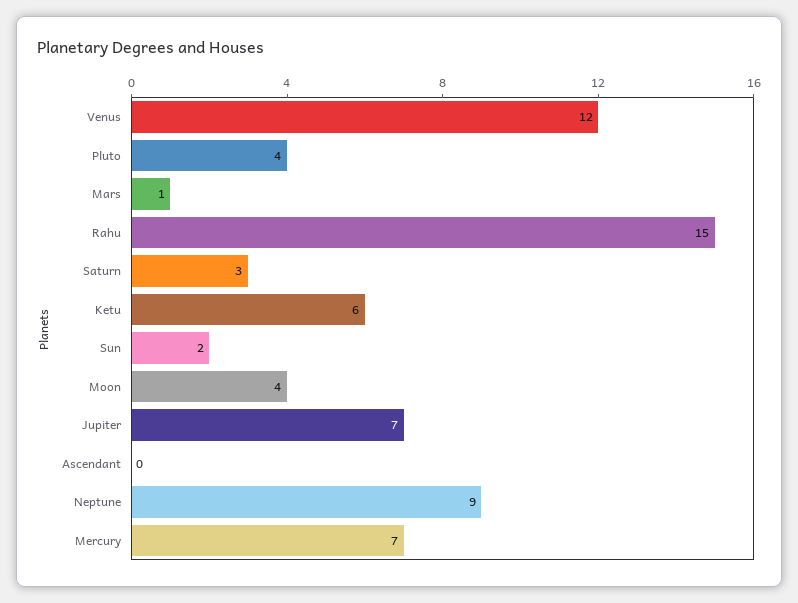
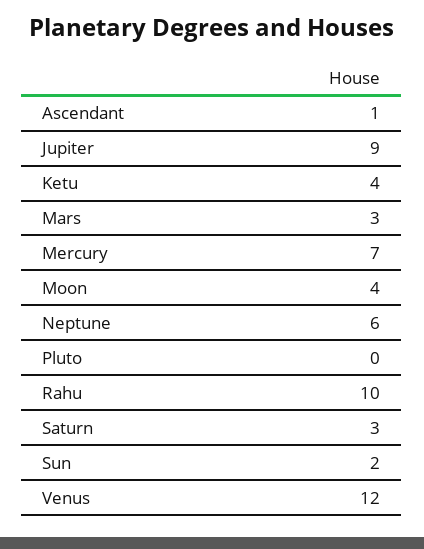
  {
    "Venus": 12,
-   "Pluto": 4,
+   "Pluto": 0,
-   "Mars": 1,
+   "Mars": 3,
-   "Rahu": 15,
+   "Rahu": 10,
    "Saturn": 3,
-   "Ketu": 6,
+   "Ketu": 4,
    "Sun": 2,
    "Moon": 4,
-   "Jupiter": 7,
+   "Jupiter": 9,
-   "Ascendant": 0,
+   "Ascendant": 1,
-   "Neptune": 9,
+   "Neptune": 6,
    "Mercury": 7
  }

